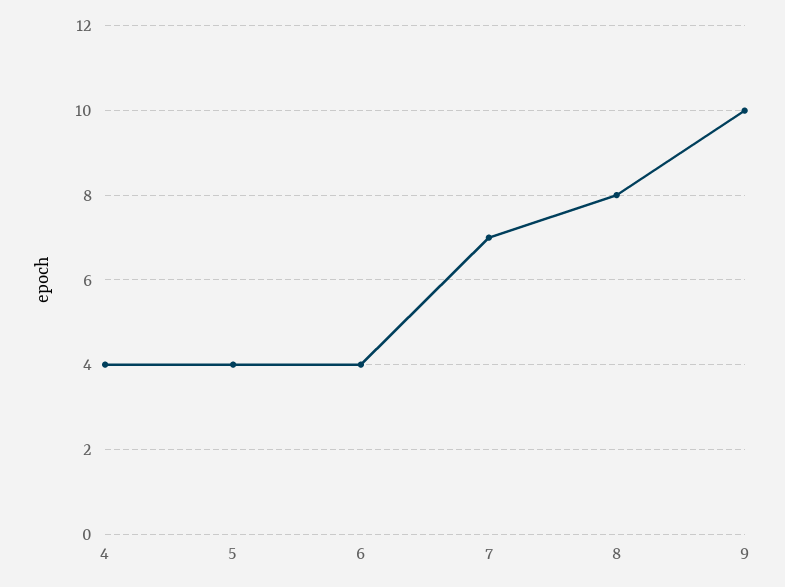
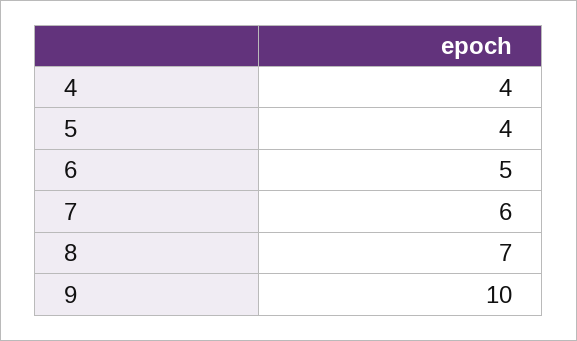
  {
    "4": 4,
    "5": 4,
-   "6": 4,
+   "6": 5,
-   "7": 7,
+   "7": 6,
-   "8": 8,
+   "8": 7,
    "9": 10
  }

